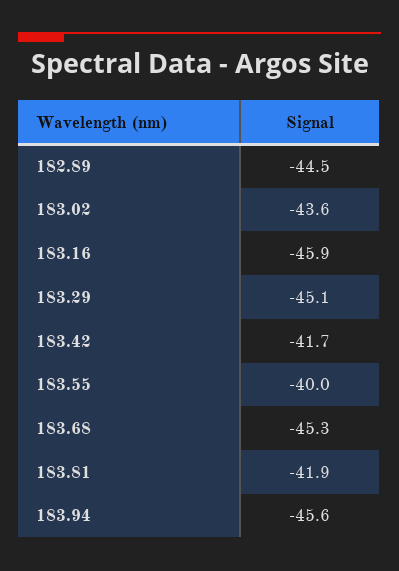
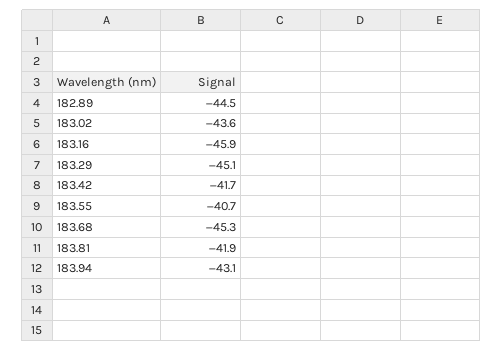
  {
    "182.89": -44.5,
    "183.02": -43.6,
    "183.16": -45.9,
    "183.29": -45.1,
    "183.42": -41.7,
-   "183.55": -40,
+   "183.55": -40.7,
    "183.68": -45.3,
    "183.81": -41.9,
-   "183.94": -45.6
+   "183.94": -43.1
  }

